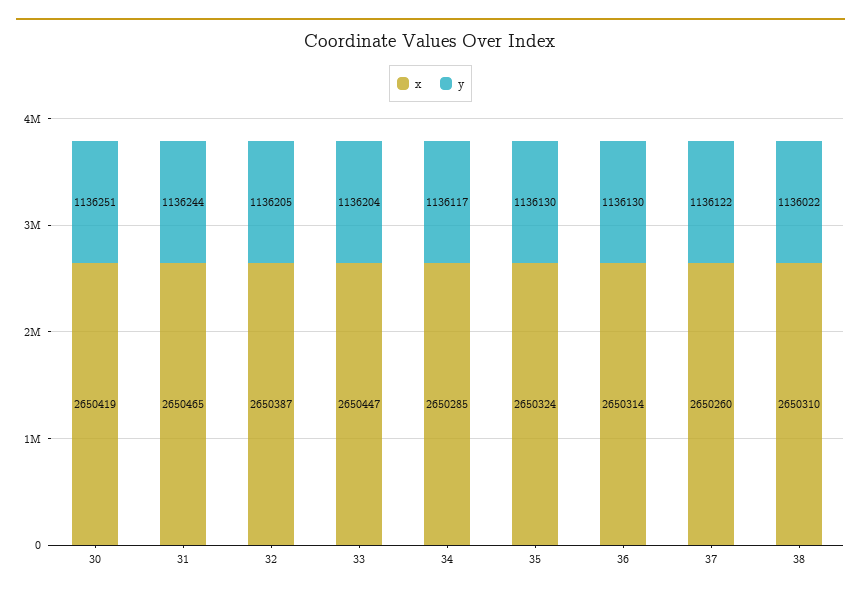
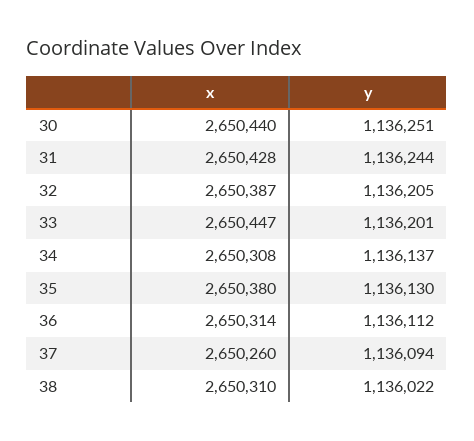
  {
    "x": {
-     "30": 2650419,
+     "30": 2650440,
-     "31": 2650465,
+     "31": 2650428,
      "32": 2650387,
      "33": 2650447,
-     "34": 2650285,
+     "34": 2650308,
-     "35": 2650324,
+     "35": 2650380,
      "36": 2650314,
      "37": 2650260,
      "38": 2650310
    },
    "y": {
      "30": 1136251,
      "31": 1136244,
      "32": 1136205,
-     "33": 1136204,
+     "33": 1136201,
-     "34": 1136117,
+     "34": 1136137,
      "35": 1136130,
-     "36": 1136130,
+     "36": 1136112,
-     "37": 1136122,
+     "37": 1136094,
      "38": 1136022
    }
  }

